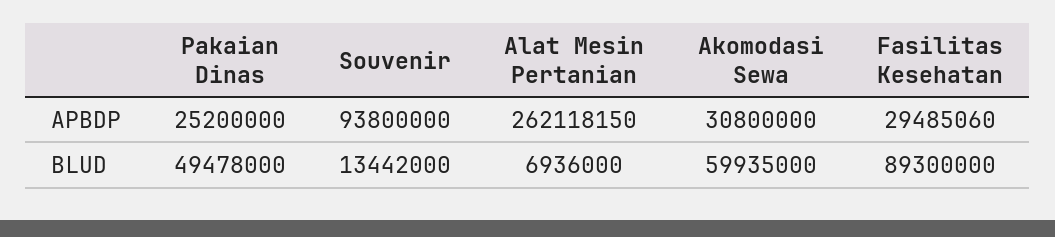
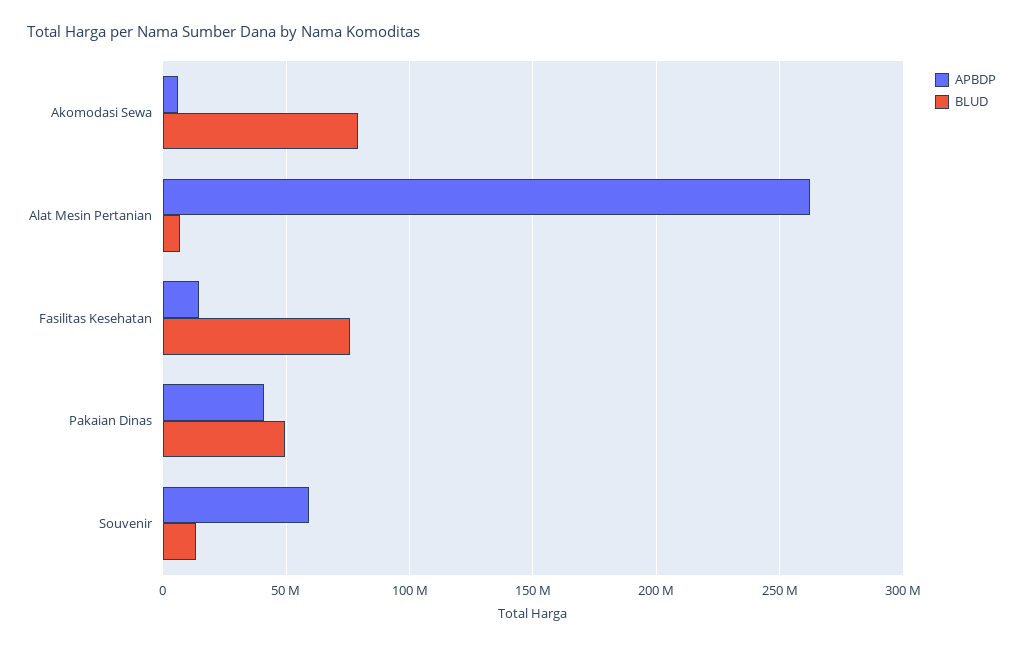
  {
    "APBDP": {
-     "Pakaian Dinas": 25200000,
+     "Pakaian Dinas": 40000000,
-     "Souvenir": 93800000,
+     "Souvenir": 60000000,
      "Alat Mesin Pertanian": 262118150,
-     "Akomodasi Sewa": 30800000,
+     "Akomodasi Sewa": 5000000,
-     "Fasilitas Kesehatan": 29485060
+     "Fasilitas Kesehatan": 15000000
    },
    "BLUD": {
      "Pakaian Dinas": 49478000,
      "Souvenir": 13442000,
      "Alat Mesin Pertanian": 6936000,
-     "Akomodasi Sewa": 59935000,
+     "Akomodasi Sewa": 80000000,
-     "Fasilitas Kesehatan": 89300000
+     "Fasilitas Kesehatan": 75000000
    }
  }

